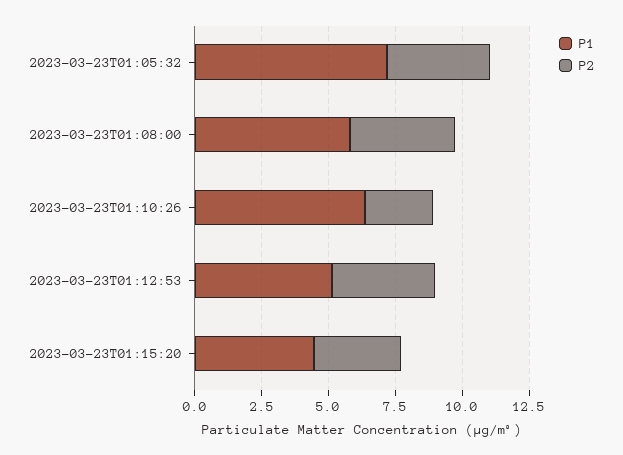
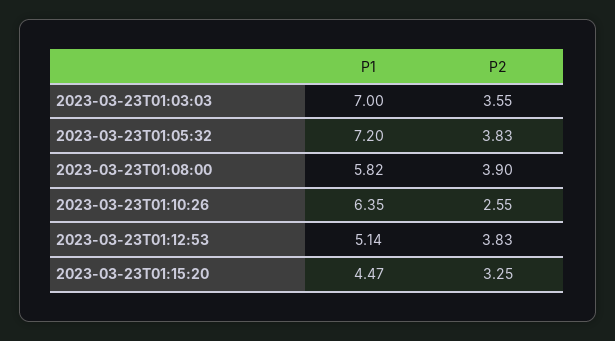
  {
    "P1": {
      "2023-03-23T01:05:32": 7.2,
      "2023-03-23T01:08:00": 5.82,
      "2023-03-23T01:10:26": 6.35,
      "2023-03-23T01:12:53": 5.14,
-     "2023-03-23T01:15:20": 4.47
+     "2023-03-23T01:15:20": 4.47,
+     "2023-03-23T01:03:03": 7
    },
    "P2": {
      "2023-03-23T01:05:32": 3.83,
      "2023-03-23T01:08:00": 3.9,
      "2023-03-23T01:10:26": 2.55,
      "2023-03-23T01:12:53": 3.83,
-     "2023-03-23T01:15:20": 3.25
+     "2023-03-23T01:15:20": 3.25,
+     "2023-03-23T01:03:03": 3.55
    }
  }

